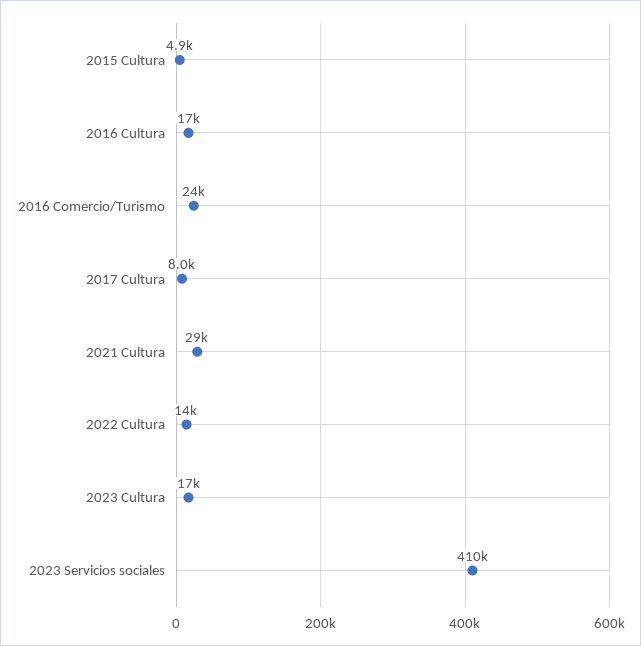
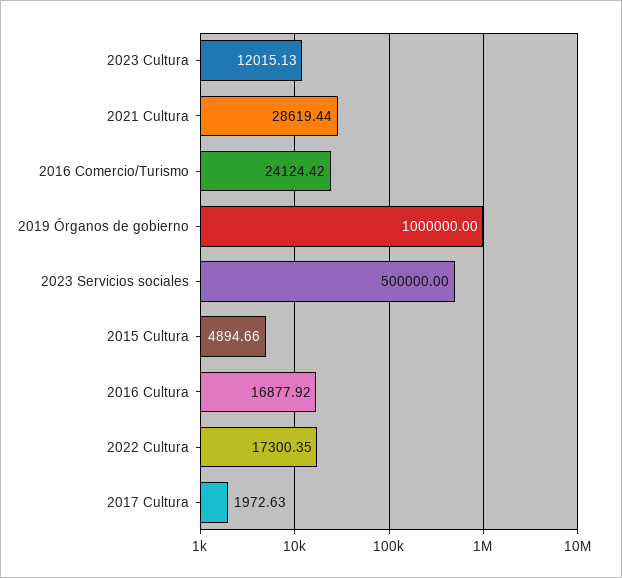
  {
    "2015 Cultura": 4894.66,
    "2016 Cultura": 16877.92,
    "2016 Comercio/Turismo": 24124.42,
-   "2017 Cultura": 8000,
+   "2017 Cultura": 1972.63,
    "2021 Cultura": 28619.44,
-   "2022 Cultura": 14000,
+   "2022 Cultura": 17300.35,
-   "2023 Cultura": 17000,
+   "2023 Cultura": 12015.13,
-   "2023 Servicios sociales": 410000
+   "2023 Servicios sociales": 500000,
+   "2019 Órganos de gobierno": 1000000
  }

